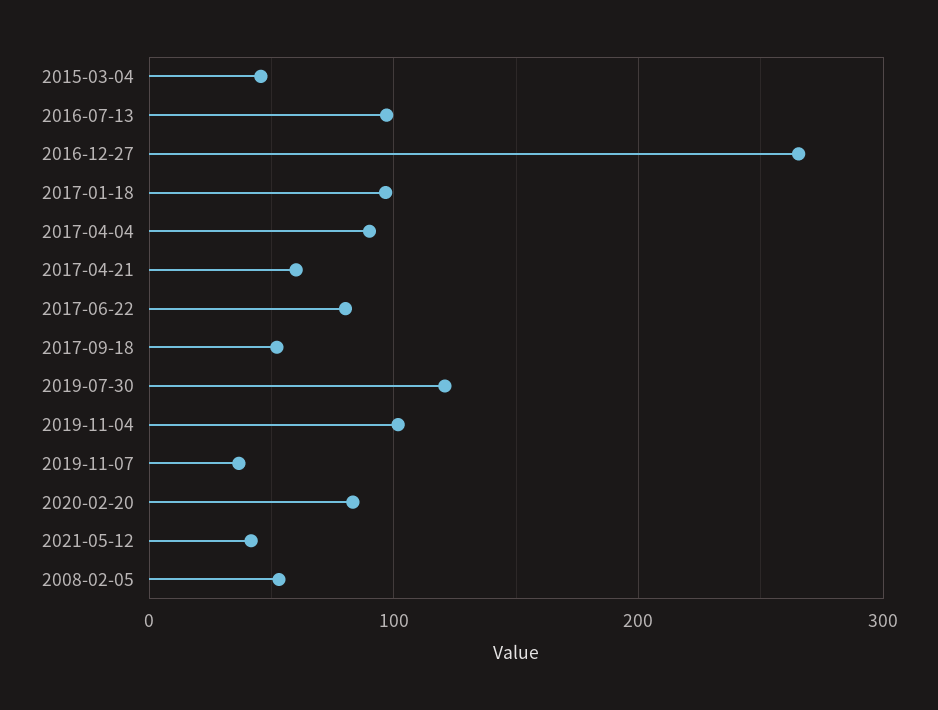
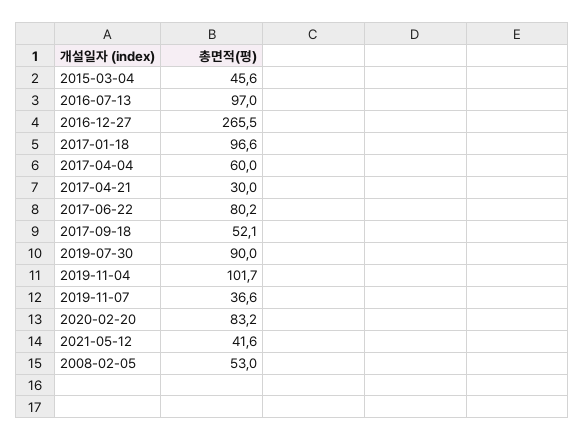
  {
    "2015-03-04": 45.6,
    "2016-07-13": 97,
    "2016-12-27": 265.5,
    "2017-01-18": 96.6,
-   "2017-04-04": 90,
+   "2017-04-04": 60,
-   "2017-04-21": 60,
+   "2017-04-21": 30,
    "2017-06-22": 80.2,
    "2017-09-18": 52.1,
-   "2019-07-30": 120,
+   "2019-07-30": 90,
    "2019-11-04": 101.7,
    "2019-11-07": 36.6,
    "2020-02-20": 83.2,
    "2021-05-12": 41.6,
    "2008-02-05": 53
  }

